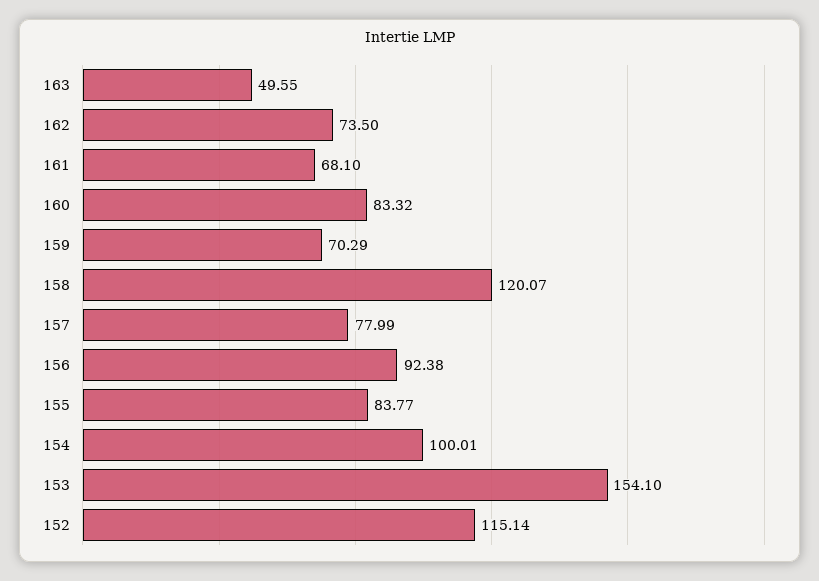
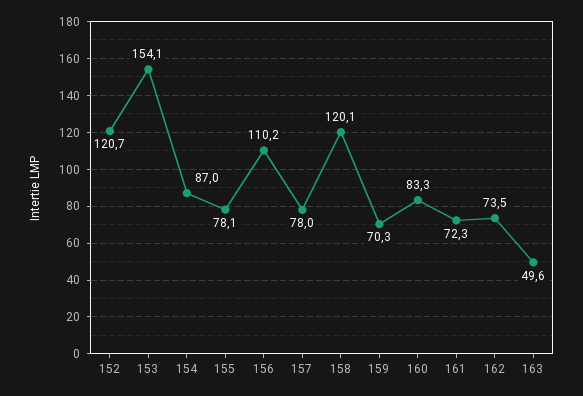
  {
    "163": 49.55,
    "162": 73.5,
-   "161": 68.1,
+   "161": 72.3,
    "160": 83.32,
    "159": 70.29,
    "158": 120.07,
    "157": 77.99,
-   "156": 92.38,
+   "156": 110.2,
-   "155": 83.77,
+   "155": 78.1,
-   "154": 100.01,
+   "154": 87,
    "153": 154.1,
-   "152": 115.14
+   "152": 120.7
  }

